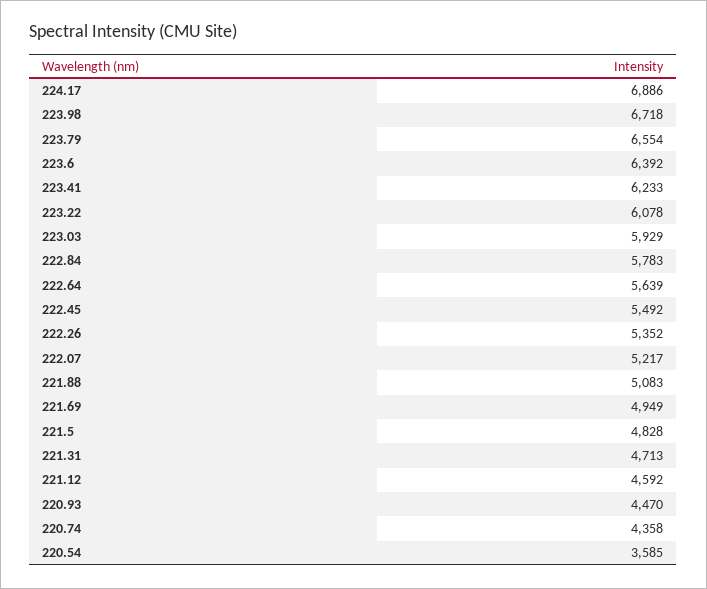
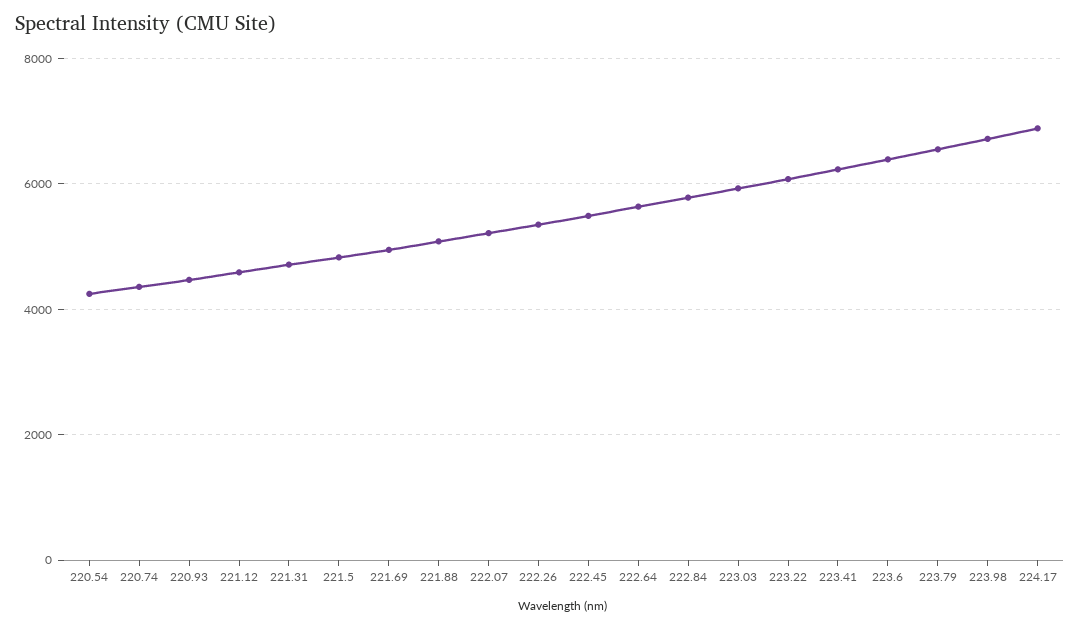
  {
    "224.17": 6886,
    "223.98": 6718,
    "223.79": 6554,
    "223.6": 6392,
    "223.41": 6233,
    "223.22": 6078,
    "223.03": 5929,
    "222.84": 5783,
    "222.64": 5639,
    "222.45": 5492,
    "222.26": 5352,
    "222.07": 5217,
    "221.88": 5083,
    "221.69": 4949,
    "221.5": 4828,
    "221.31": 4713,
    "221.12": 4592,
    "220.93": 4470,
    "220.74": 4358,
-   "220.54": 3585
+   "220.54": 4200
  }

